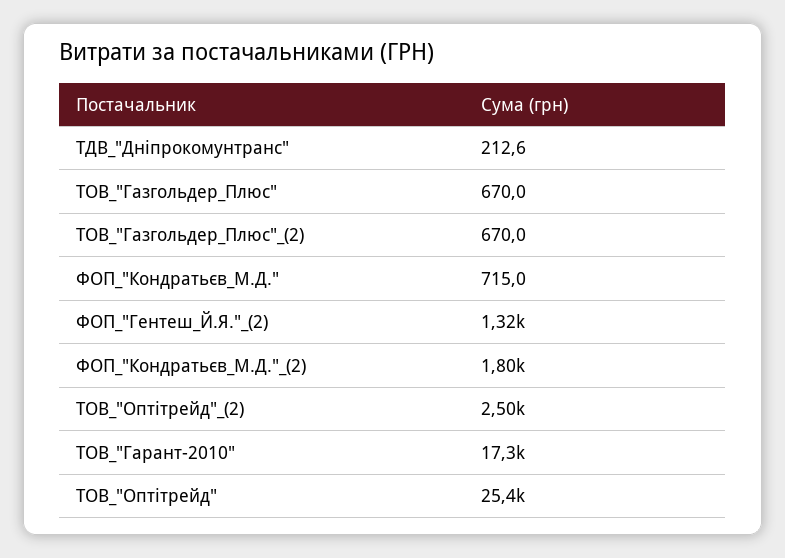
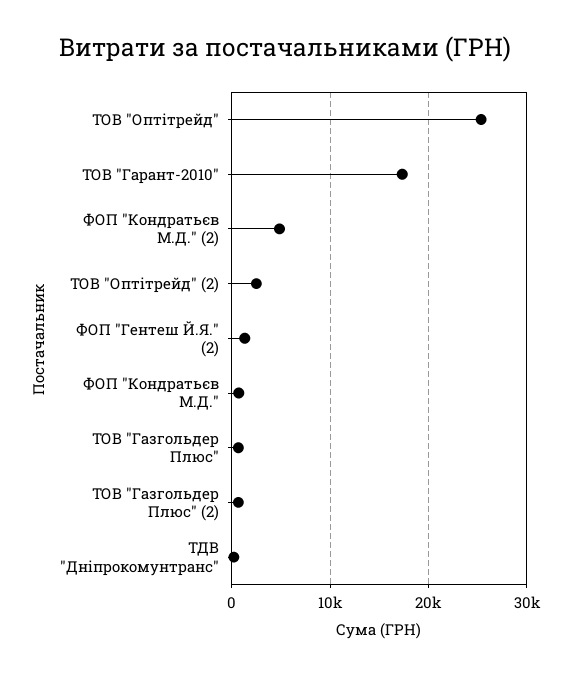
  {
    "ТДВ_\"Дніпрокомунтранс\"": 212.6,
    "ТОВ_\"Газгольдер_Плюс\"": 670,
    "ТОВ_\"Газгольдер_Плюс\"_(2)": 670,
    "ФОП_\"Кондратьєв_М.Д.\"": 715,
    "ФОП_\"Гентеш_Й.Я.\"_(2)": 1320,
-   "ФОП_\"Кондратьєв_М.Д.\"_(2)": 1800,
+   "ФОП_\"Кондратьєв_М.Д.\"_(2)": 5000,
    "ТОВ_\"Оптітрейд\"_(2)": 2500,
    "ТОВ_\"Гарант-2010\"": 17300,
    "ТОВ_\"Оптітрейд\"": 25400
  }

